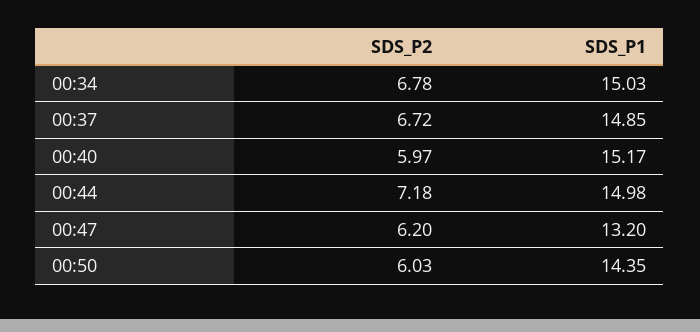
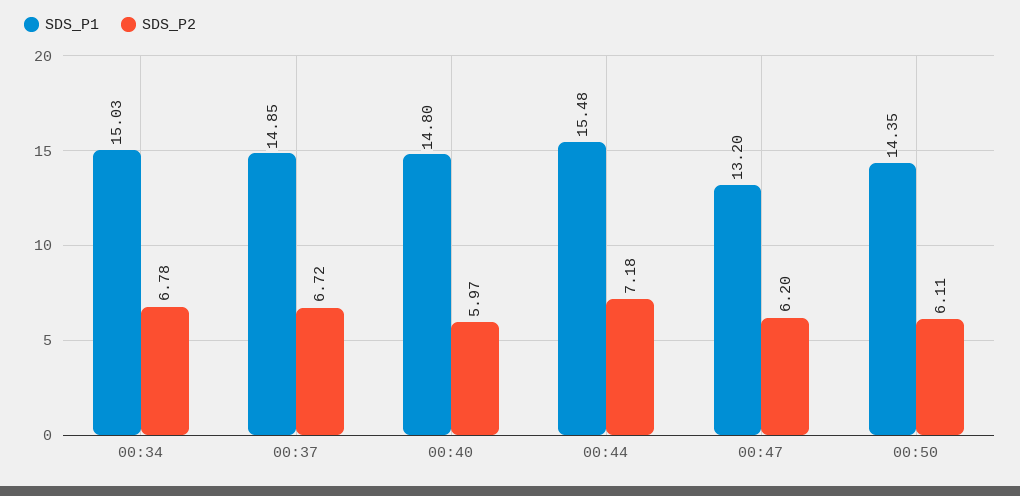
  {
    "SDS_P2": {
      "00:34": 6.78,
      "00:37": 6.72,
      "00:40": 5.97,
      "00:44": 7.18,
      "00:47": 6.2,
-     "00:50": 6.03
+     "00:50": 6.11
    },
    "SDS_P1": {
      "00:34": 15.03,
      "00:37": 14.85,
-     "00:40": 15.17,
+     "00:40": 14.8,
-     "00:44": 14.98,
+     "00:44": 15.48,
      "00:47": 13.2,
      "00:50": 14.35
    }
  }

